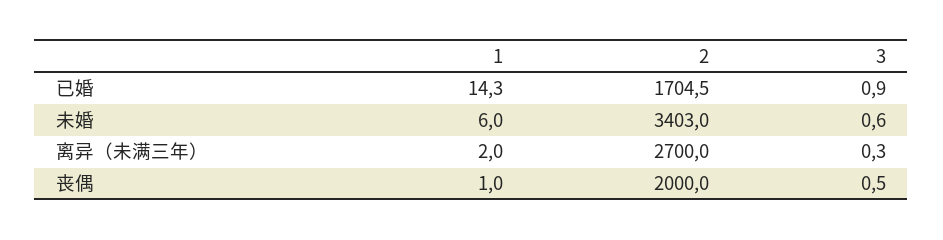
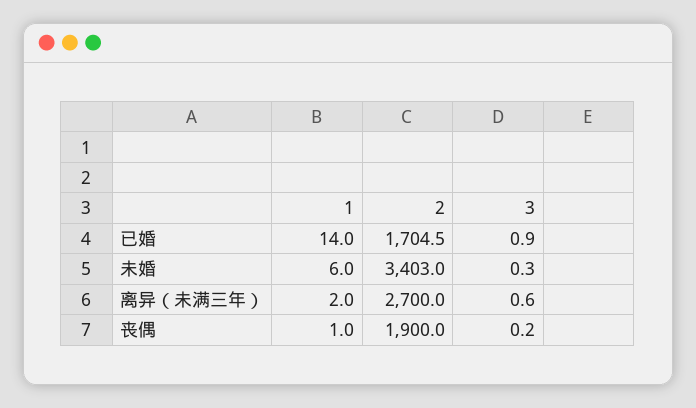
  {
    "1": {
-     "已婚": 14.3,
+     "已婚": 14,
      "未婚": 6,
      "离异（未满三年）": 2,
      "丧偶": 1
    },
    "2": {
      "已婚": 1704.5,
      "未婚": 3403,
      "离异（未满三年）": 2700,
-     "丧偶": 2000
+     "丧偶": 1900
    },
    "3": {
      "已婚": 0.9,
-     "未婚": 0.6,
+     "未婚": 0.3,
-     "离异（未满三年）": 0.3,
+     "离异（未满三年）": 0.6,
-     "丧偶": 0.5
+     "丧偶": 0.2
    }
  }

